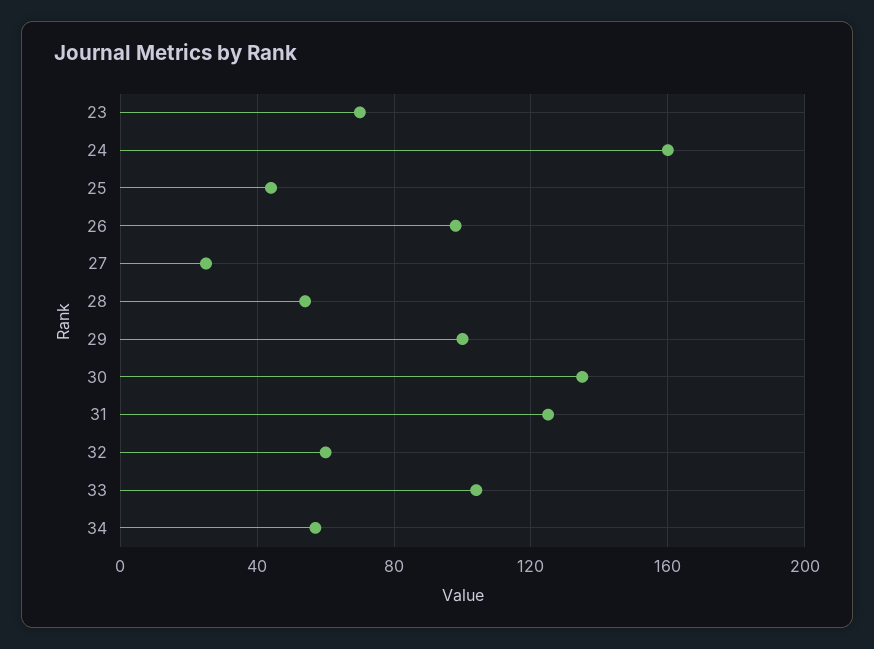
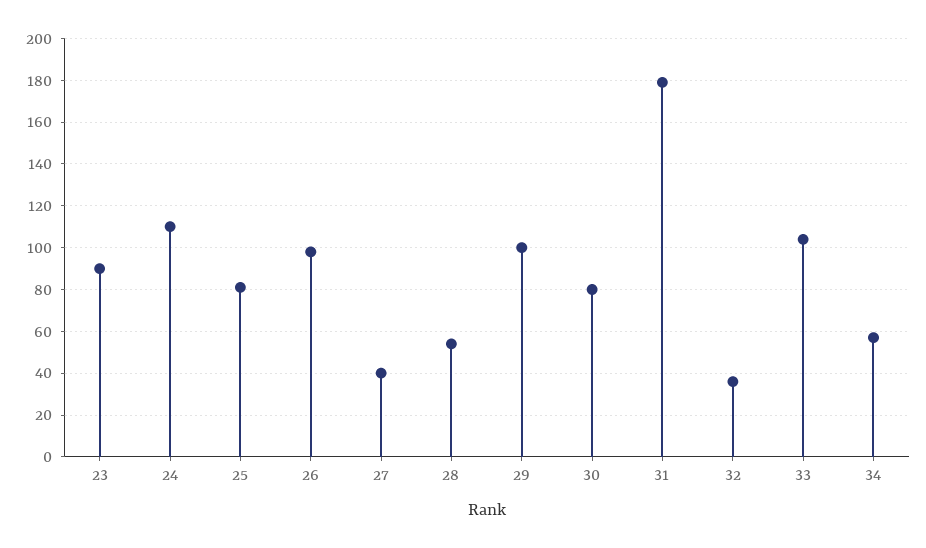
  {
-   "23": 70,
+   "23": 90,
-   "24": 160,
+   "24": 110,
-   "25": 45,
+   "25": 80,
    "26": 100,
-   "27": 25,
+   "27": 40,
    "28": 55,
    "29": 100,
-   "30": 135,
+   "30": 80,
-   "31": 125,
+   "31": 180,
-   "32": 60,
+   "32": 35,
    "33": 105,
    "34": 55
  }

